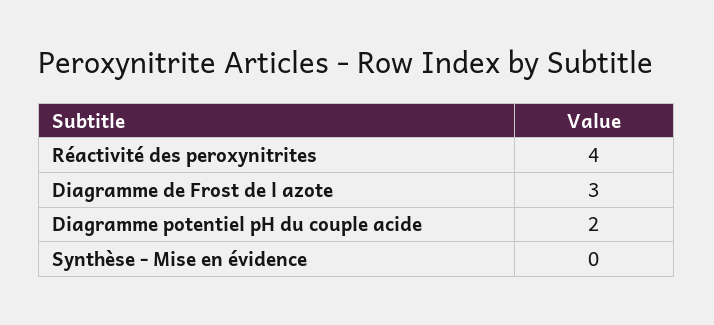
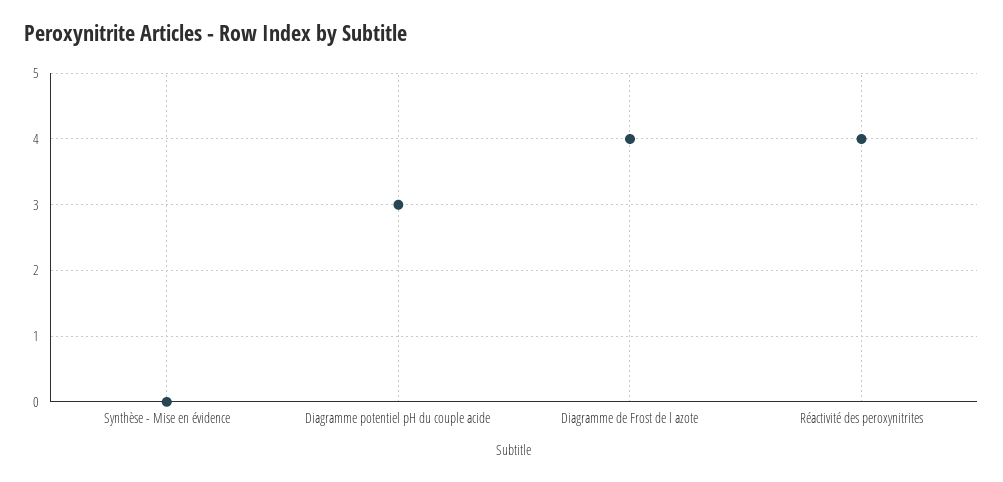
  {
    "Réactivité des peroxynitrites": 4,
-   "Diagramme de Frost de l azote": 3,
+   "Diagramme de Frost de l azote": 4,
-   "Diagramme potentiel pH du couple acide": 2,
+   "Diagramme potentiel pH du couple acide": 3,
    "Synthèse - Mise en évidence": 0
  }

